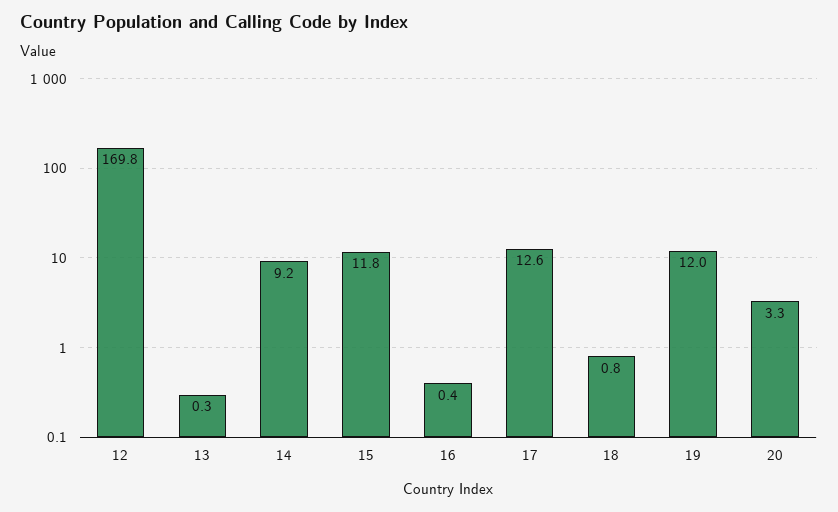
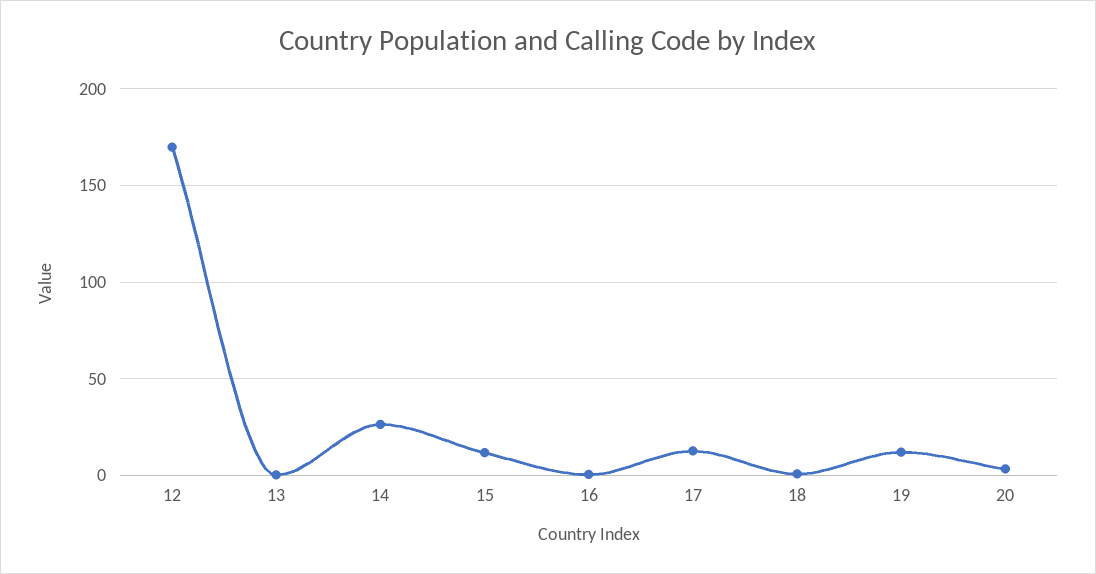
  {
    "12": 169.8,
    "13": 0.3,
-   "14": 9.2,
+   "14": 25,
    "15": 11.8,
    "16": 0.4,
    "17": 12.6,
    "18": 0.8,
    "19": 12,
    "20": 3.3
  }

